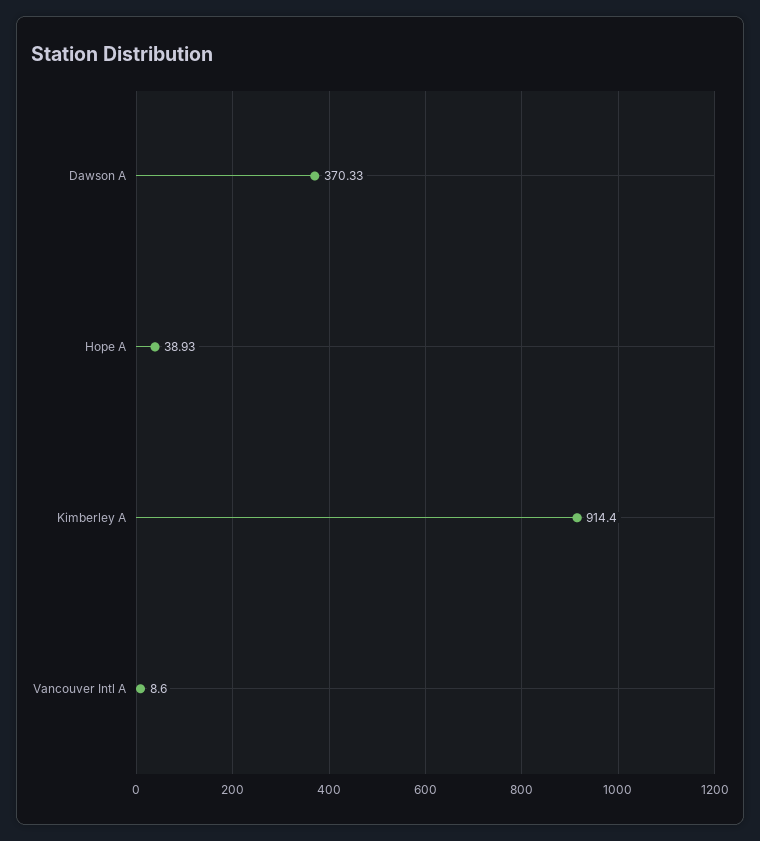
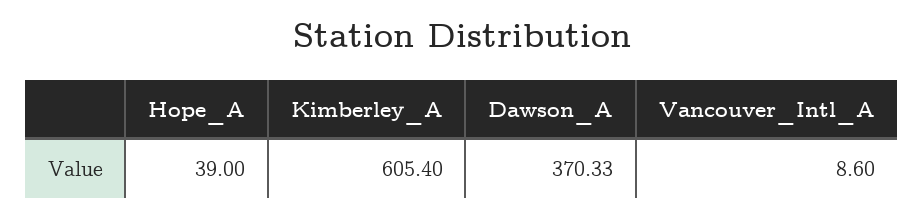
  {
    "Dawson A": 370.33,
-   "Hope A": 38.93,
+   "Hope A": 39,
-   "Kimberley A": 914.4,
+   "Kimberley A": 605.4,
    "Vancouver Intl A": 8.6
  }

